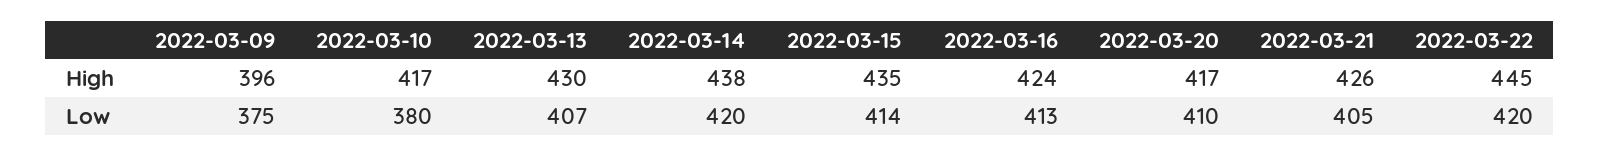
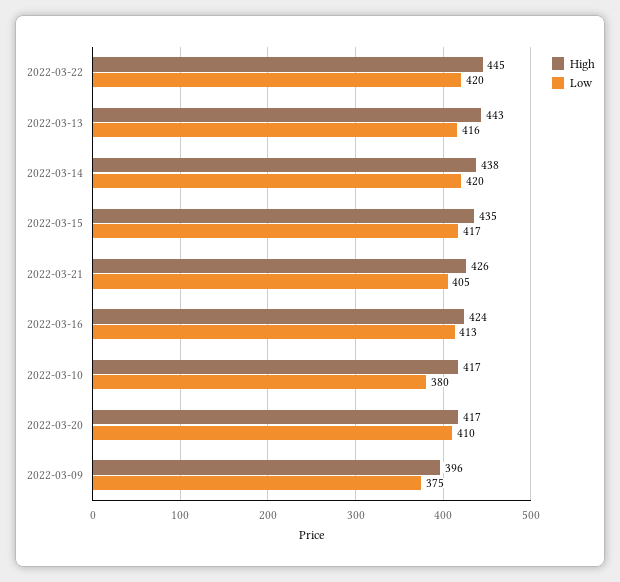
  {
    "High": {
      "2022-03-09": 396,
      "2022-03-10": 417,
-     "2022-03-13": 430,
+     "2022-03-13": 443,
      "2022-03-14": 438,
      "2022-03-15": 435,
      "2022-03-16": 424,
      "2022-03-20": 417,
      "2022-03-21": 426,
      "2022-03-22": 445
    },
    "Low": {
      "2022-03-09": 375,
      "2022-03-10": 380,
-     "2022-03-13": 407,
+     "2022-03-13": 416,
      "2022-03-14": 420,
-     "2022-03-15": 414,
+     "2022-03-15": 417,
      "2022-03-16": 413,
      "2022-03-20": 410,
      "2022-03-21": 405,
      "2022-03-22": 420
    }
  }

